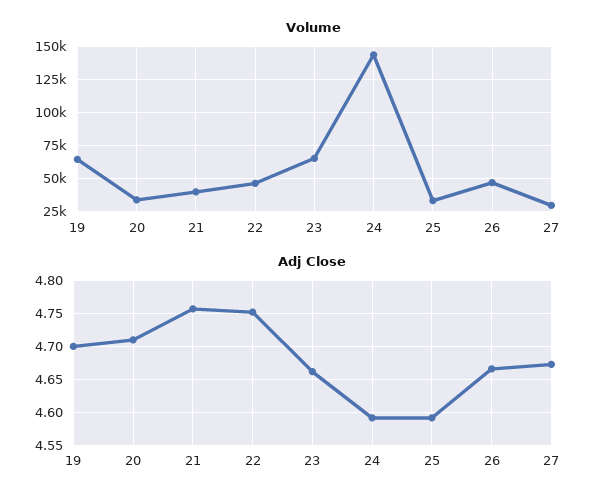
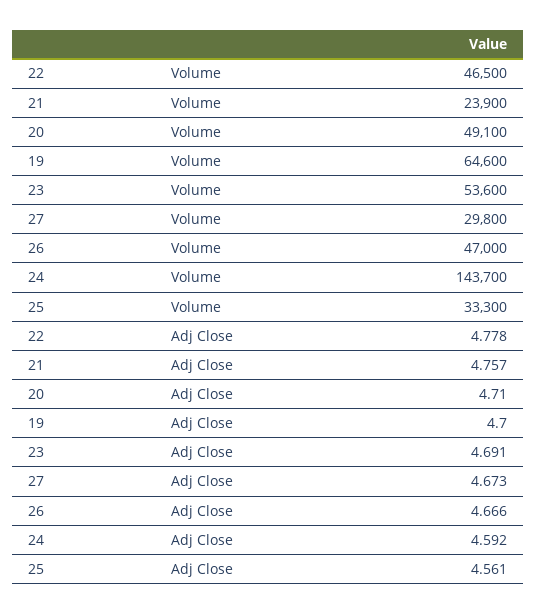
  {
    "Volume": {
      "19": 64600,
-     "20": 35000,
+     "20": 49100,
-     "21": 40000,
+     "21": 23900,
      "22": 46500,
-     "23": 65000,
+     "23": 53600,
      "24": 143700,
      "25": 33300,
      "26": 47000,
      "27": 29800
    },
    "Adj Close": {
      "19": 4.7,
      "20": 4.71,
      "21": 4.757,
-     "22": 4.75,
+     "22": 4.778,
-     "23": 4.66,
+     "23": 4.691,
      "24": 4.592,
-     "25": 4.59,
+     "25": 4.561,
      "26": 4.666,
      "27": 4.673
    }
  }

